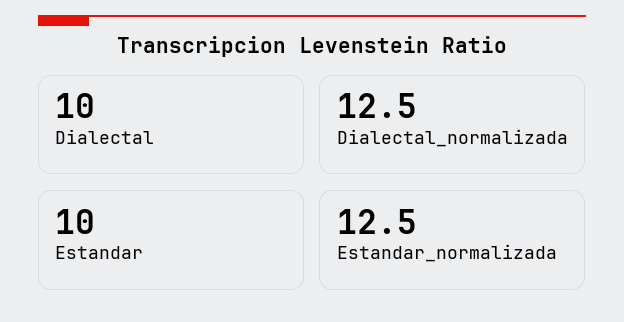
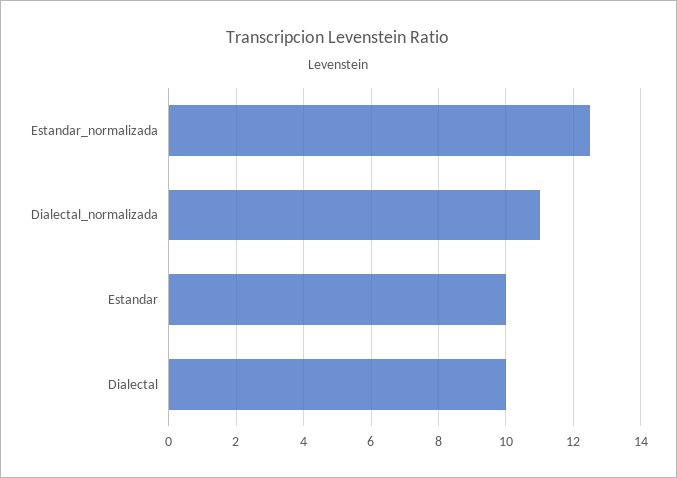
  {
    "Dialectal": 10,
-   "Dialectal_normalizada": 12.5,
+   "Dialectal_normalizada": 11,
    "Estandar": 10,
    "Estandar_normalizada": 12.5
  }

